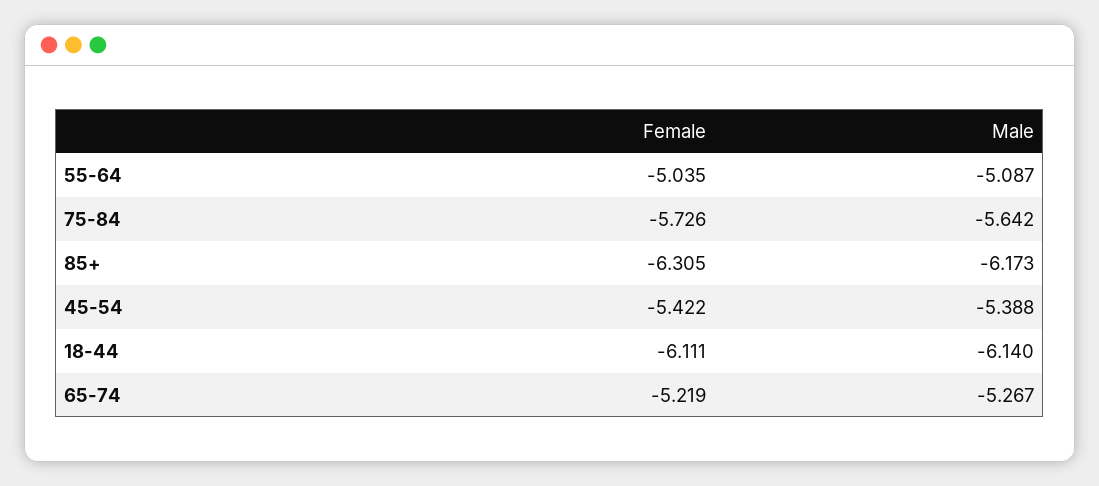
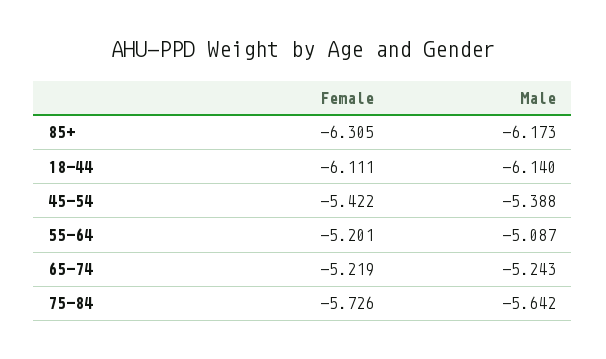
  {
    "Female": {
-     "55-64": -5.035,
+     "55-64": -5.201,
      "75-84": -5.726,
      "85+": -6.305,
      "45-54": -5.422,
      "18-44": -6.111,
      "65-74": -5.219
    },
    "Male": {
      "55-64": -5.087,
      "75-84": -5.642,
      "85+": -6.173,
      "45-54": -5.388,
      "18-44": -6.14,
-     "65-74": -5.267
+     "65-74": -5.243
    }
  }

